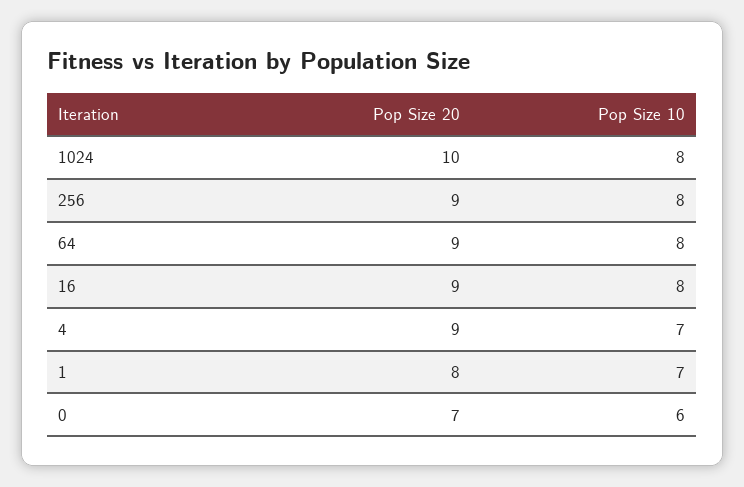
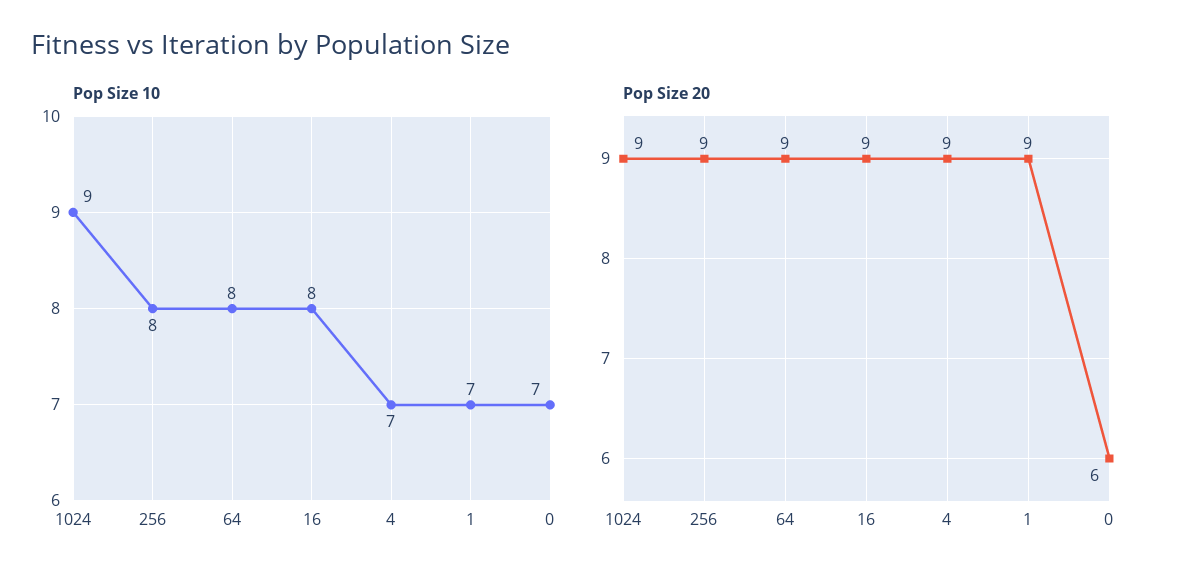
  {
    "Pop Size 20": {
-     "1024": 10,
+     "1024": 9,
      "256": 9,
      "64": 9,
      "16": 9,
      "4": 9,
-     "1": 8,
+     "1": 9,
-     "0": 7
+     "0": 6
    },
    "Pop Size 10": {
-     "1024": 8,
+     "1024": 9,
      "256": 8,
      "64": 8,
      "16": 8,
      "4": 7,
      "1": 7,
-     "0": 6
+     "0": 7
    }
  }

